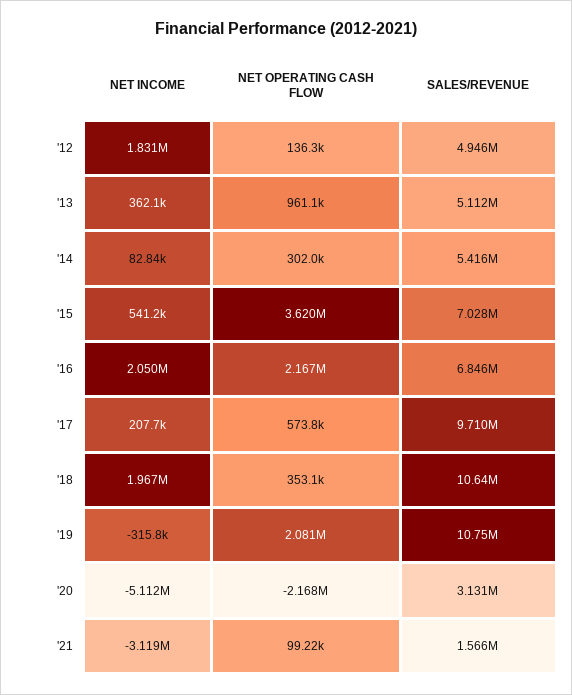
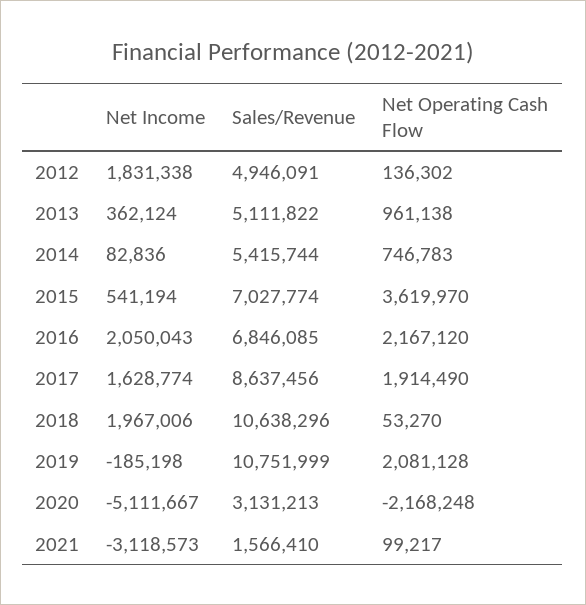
  {
    "NET INCOME": {
      "'12": 1831338,
      "'13": 362124,
      "'14": 82836,
      "'15": 541194,
      "'16": 2050043,
-     "'17": 207700,
+     "'17": 1628774,
      "'18": 1967006,
-     "'19": -315800,
+     "'19": -185198,
      "'20": -5111667,
      "'21": -3118573
    },
    "NET OPERATING CASH FLOW": {
      "'12": 136302,
      "'13": 961138,
-     "'14": 302000,
+     "'14": 746783,
      "'15": 3619970,
      "'16": 2167120,
-     "'17": 573800,
+     "'17": 1914490,
-     "'18": 353100,
+     "'18": 53270,
      "'19": 2081128,
      "'20": -2168248,
      "'21": 99217
    },
    "SALES/REVENUE": {
      "'12": 4946091,
      "'13": 5111822,
      "'14": 5415744,
      "'15": 7027774,
      "'16": 6846085,
-     "'17": 9710000,
+     "'17": 8637456,
      "'18": 10638296,
      "'19": 10751999,
      "'20": 3131213,
      "'21": 1566410
    }
  }

